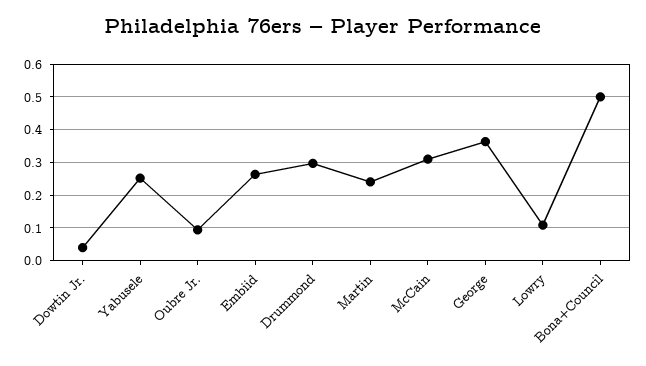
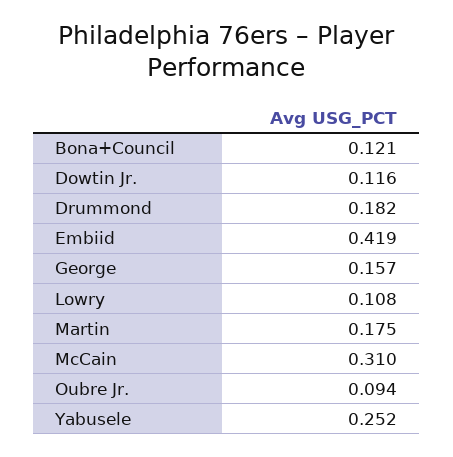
  {
-   "Dowtin Jr.": 0.04,
+   "Dowtin Jr.": 0.116,
    "Yabusele": 0.252,
    "Oubre Jr.": 0.094,
-   "Embiid": 0.26,
+   "Embiid": 0.419,
-   "Drummond": 0.3,
+   "Drummond": 0.182,
-   "Martin": 0.24,
+   "Martin": 0.175,
    "McCain": 0.31,
-   "George": 0.36,
+   "George": 0.157,
    "Lowry": 0.108,
-   "Bona+Council": 0.5
+   "Bona+Council": 0.121
  }

